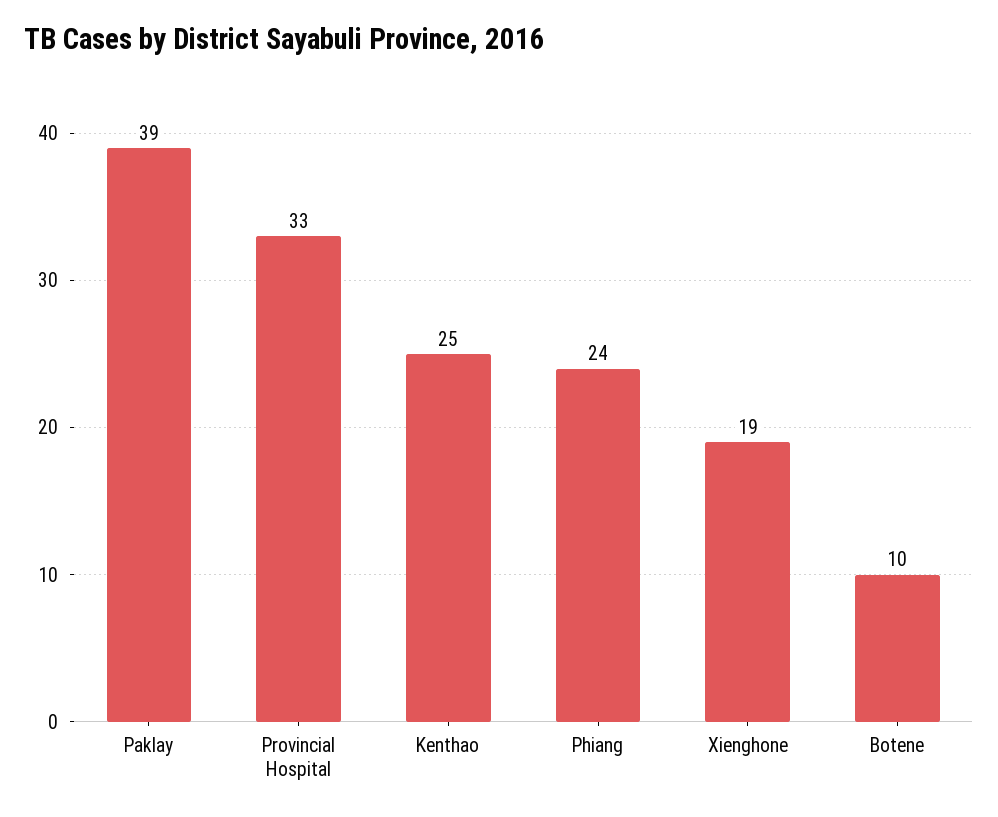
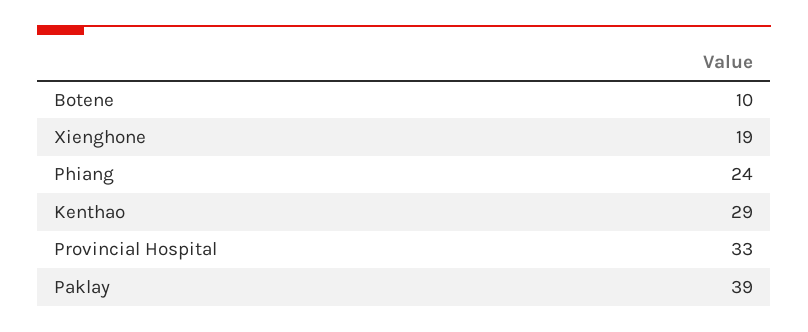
  {
    "Paklay": 39,
    "Provincial Hospital": 33,
-   "Kenthao": 25,
+   "Kenthao": 29,
    "Phiang": 24,
    "Xienghone": 19,
    "Botene": 10
  }

